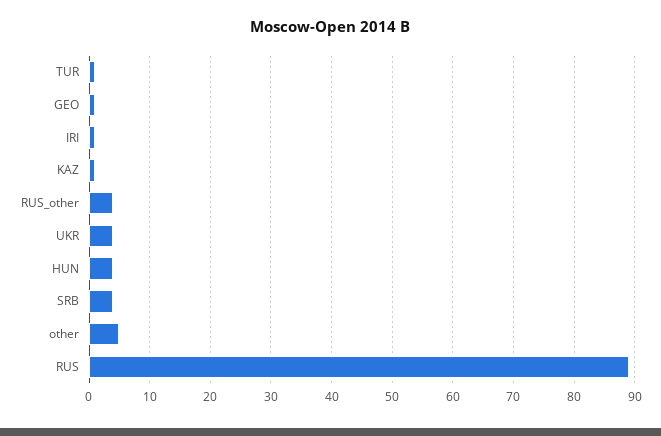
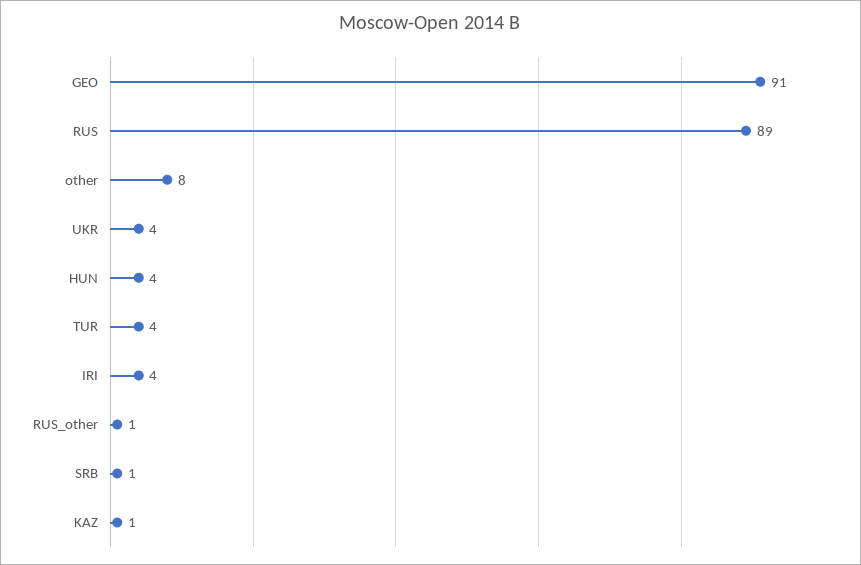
  {
-   "TUR": 1,
+   "TUR": 4,
-   "GEO": 1,
+   "GEO": 91,
-   "IRI": 1,
+   "IRI": 4,
    "KAZ": 1,
-   "RUS_other": 4,
+   "RUS_other": 1,
    "UKR": 4,
    "HUN": 4,
-   "SRB": 4,
+   "SRB": 1,
-   "other": 5,
+   "other": 8,
    "RUS": 89
  }

